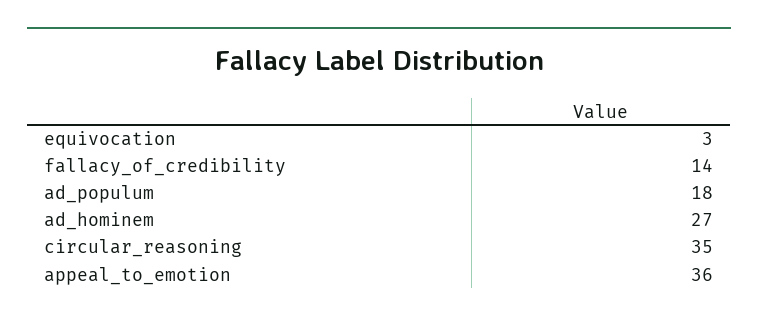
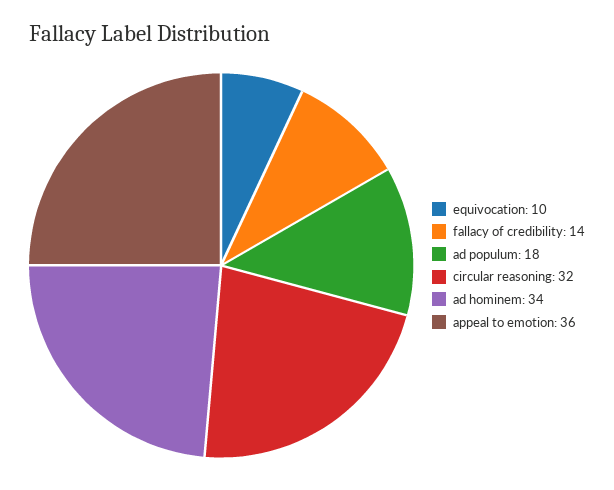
  {
-   "equivocation": 3,
+   "equivocation": 10,
    "fallacy_of_credibility": 14,
    "ad_populum": 18,
-   "ad_hominem": 27,
+   "ad_hominem": 34,
-   "circular_reasoning": 35,
+   "circular_reasoning": 32,
    "appeal_to_emotion": 36
  }

